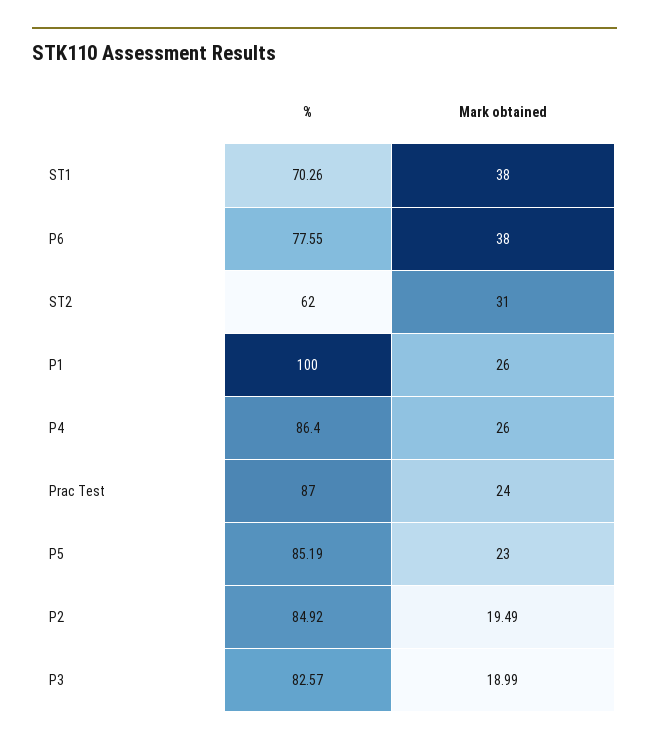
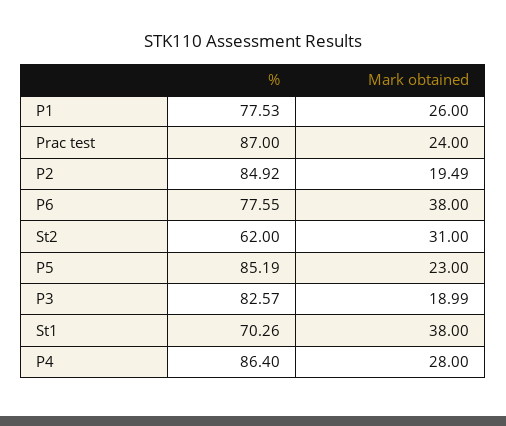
  {
    "%": {
      "ST1": 70.26,
      "P6": 77.55,
      "ST2": 62,
-     "P1": 100,
+     "P1": 77.53,
      "P4": 86.4,
      "Prac Test": 87,
      "P5": 85.19,
      "P2": 84.92,
      "P3": 82.57
    },
    "Mark obtained": {
      "ST1": 38,
      "P6": 38,
      "ST2": 31,
      "P1": 26,
-     "P4": 26,
+     "P4": 28,
      "Prac Test": 24,
      "P5": 23,
      "P2": 19.49,
      "P3": 18.99
    }
  }

